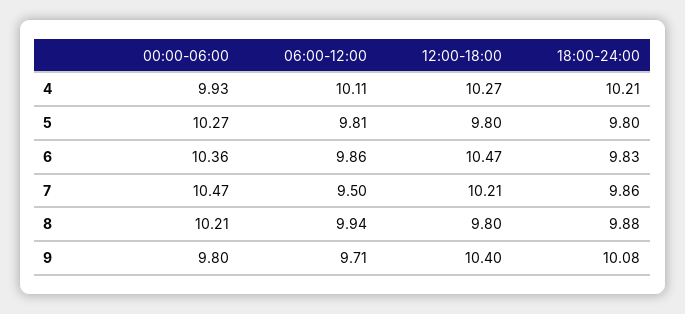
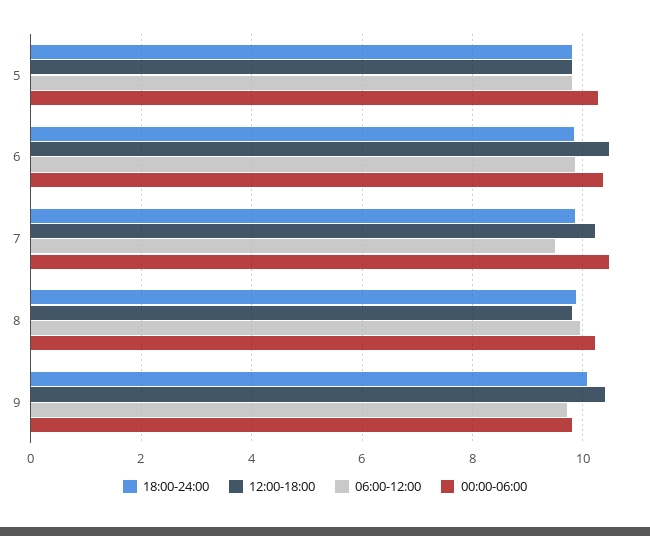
  {
    "00:00-06:00": {
-     "4": 9.93,
      "5": 10.27,
      "6": 10.36,
      "7": 10.47,
      "8": 10.21,
      "9": 9.8
    },
    "06:00-12:00": {
-     "4": 10.11,
      "5": 9.81,
      "6": 9.86,
      "7": 9.5,
      "8": 9.94,
      "9": 9.71
    },
    "12:00-18:00": {
-     "4": 10.27,
      "5": 9.8,
      "6": 10.47,
      "7": 10.21,
      "8": 9.8,
      "9": 10.4
    },
    "18:00-24:00": {
-     "4": 10.21,
      "5": 9.8,
      "6": 9.83,
      "7": 9.86,
      "8": 9.88,
      "9": 10.08
    }
  }

